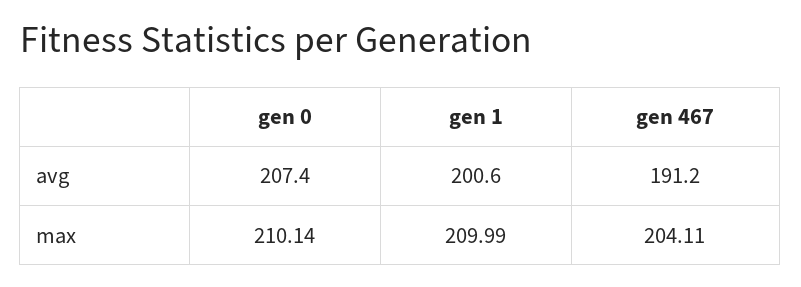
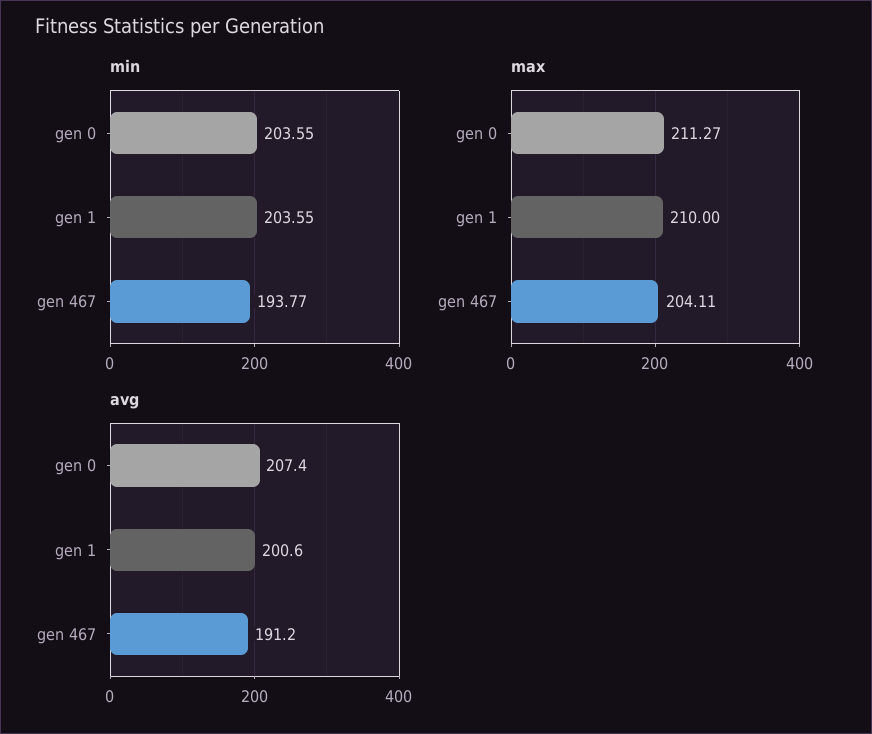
  {
    "avg": {
      "gen 0": 207.4,
      "gen 1": 200.6,
      "gen 467": 191.2
    },
    "max": {
-     "gen 0": 210.14,
+     "gen 0": 211.27,
-     "gen 1": 209.99,
+     "gen 1": 210,
      "gen 467": 204.11
-   }
+   },
+   "min": {
+     "gen 0": 203.55,
+     "gen 1": 203.55,
+     "gen 467": 193.77
+   }
  }

